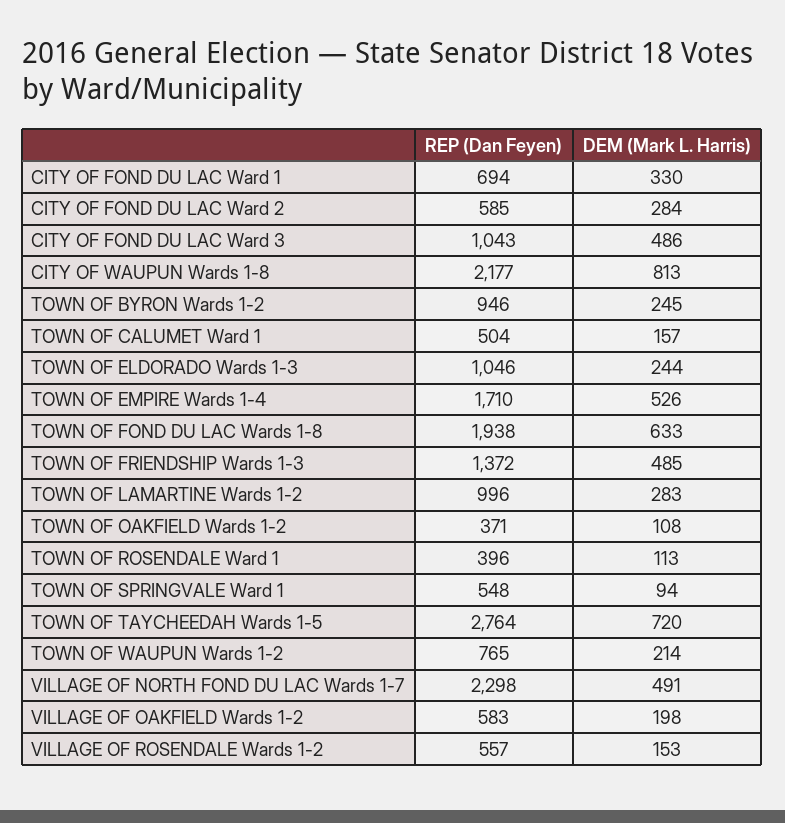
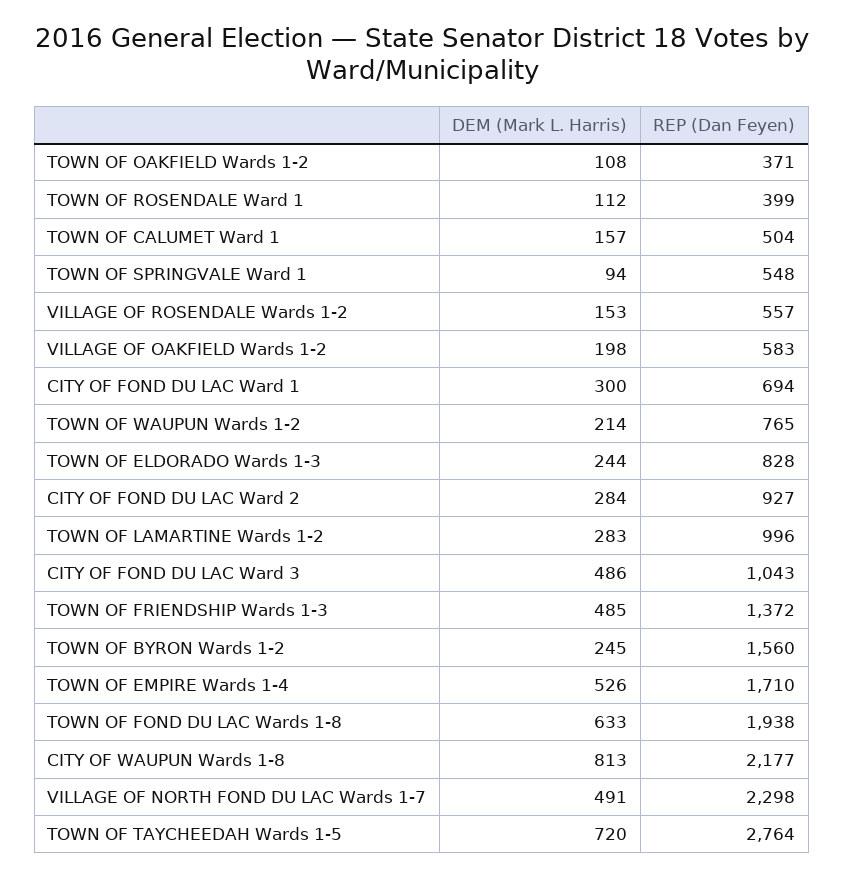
  {
    "REP (Dan Feyen)": {
      "CITY OF FOND DU LAC Ward 1": 694,
-     "CITY OF FOND DU LAC Ward 2": 585,
+     "CITY OF FOND DU LAC Ward 2": 927,
      "CITY OF FOND DU LAC Ward 3": 1043,
      "CITY OF WAUPUN Wards 1-8": 2177,
-     "TOWN OF BYRON Wards 1-2": 946,
+     "TOWN OF BYRON Wards 1-2": 1560,
      "TOWN OF CALUMET Ward 1": 504,
-     "TOWN OF ELDORADO Wards 1-3": 1046,
+     "TOWN OF ELDORADO Wards 1-3": 828,
      "TOWN OF EMPIRE Wards 1-4": 1710,
      "TOWN OF FOND DU LAC Wards 1-8": 1938,
      "TOWN OF FRIENDSHIP Wards 1-3": 1372,
      "TOWN OF LAMARTINE Wards 1-2": 996,
      "TOWN OF OAKFIELD Wards 1-2": 371,
-     "TOWN OF ROSENDALE Ward 1": 396,
+     "TOWN OF ROSENDALE Ward 1": 399,
      "TOWN OF SPRINGVALE Ward 1": 548,
      "TOWN OF TAYCHEEDAH Wards 1-5": 2764,
      "TOWN OF WAUPUN Wards 1-2": 765,
      "VILLAGE OF NORTH FOND DU LAC Wards 1-7": 2298,
      "VILLAGE OF OAKFIELD Wards 1-2": 583,
      "VILLAGE OF ROSENDALE Wards 1-2": 557
    },
    "DEM (Mark L. Harris)": {
-     "CITY OF FOND DU LAC Ward 1": 330,
+     "CITY OF FOND DU LAC Ward 1": 300,
      "CITY OF FOND DU LAC Ward 2": 284,
      "CITY OF FOND DU LAC Ward 3": 486,
      "CITY OF WAUPUN Wards 1-8": 813,
      "TOWN OF BYRON Wards 1-2": 245,
      "TOWN OF CALUMET Ward 1": 157,
      "TOWN OF ELDORADO Wards 1-3": 244,
      "TOWN OF EMPIRE Wards 1-4": 526,
      "TOWN OF FOND DU LAC Wards 1-8": 633,
      "TOWN OF FRIENDSHIP Wards 1-3": 485,
      "TOWN OF LAMARTINE Wards 1-2": 283,
      "TOWN OF OAKFIELD Wards 1-2": 108,
-     "TOWN OF ROSENDALE Ward 1": 113,
+     "TOWN OF ROSENDALE Ward 1": 112,
      "TOWN OF SPRINGVALE Ward 1": 94,
      "TOWN OF TAYCHEEDAH Wards 1-5": 720,
      "TOWN OF WAUPUN Wards 1-2": 214,
      "VILLAGE OF NORTH FOND DU LAC Wards 1-7": 491,
      "VILLAGE OF OAKFIELD Wards 1-2": 198,
      "VILLAGE OF ROSENDALE Wards 1-2": 153
    }
  }

